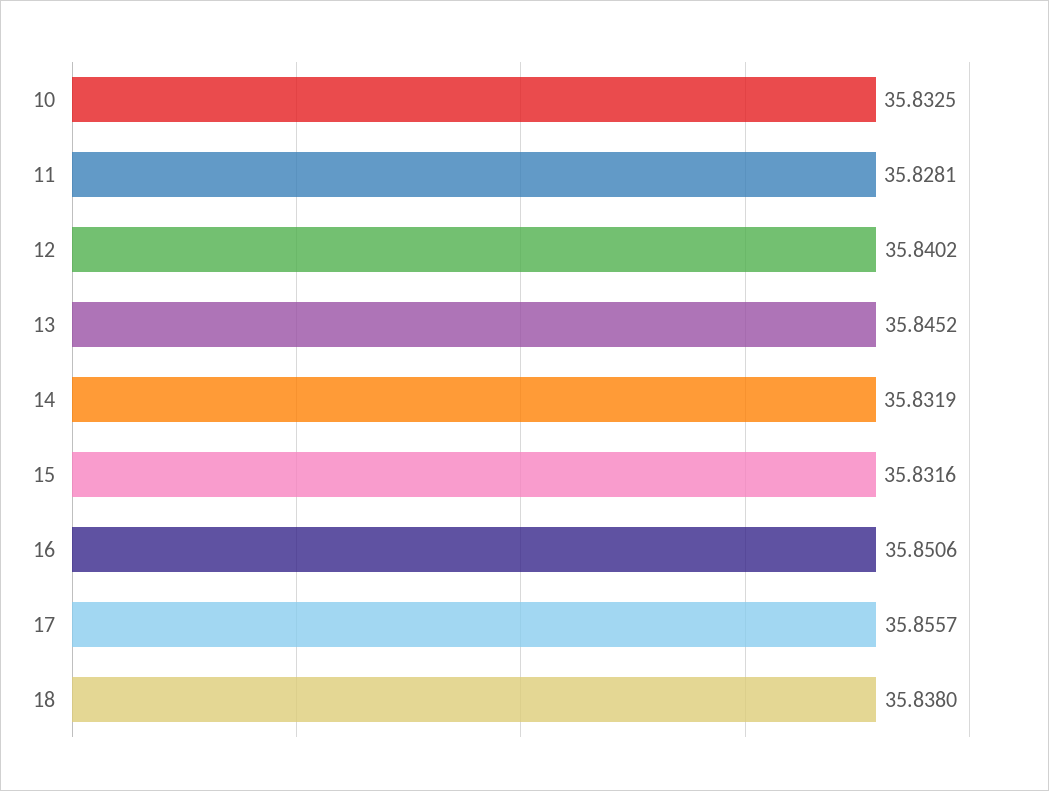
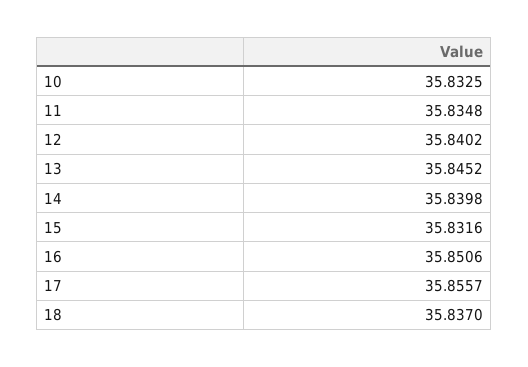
  {
    "10": 35.8325,
-   "11": 35.8281,
+   "11": 35.8348,
    "12": 35.8402,
    "13": 35.8452,
-   "14": 35.8319,
+   "14": 35.8398,
    "15": 35.8316,
    "16": 35.8506,
    "17": 35.8557,
-   "18": 35.838
+   "18": 35.837
  }

